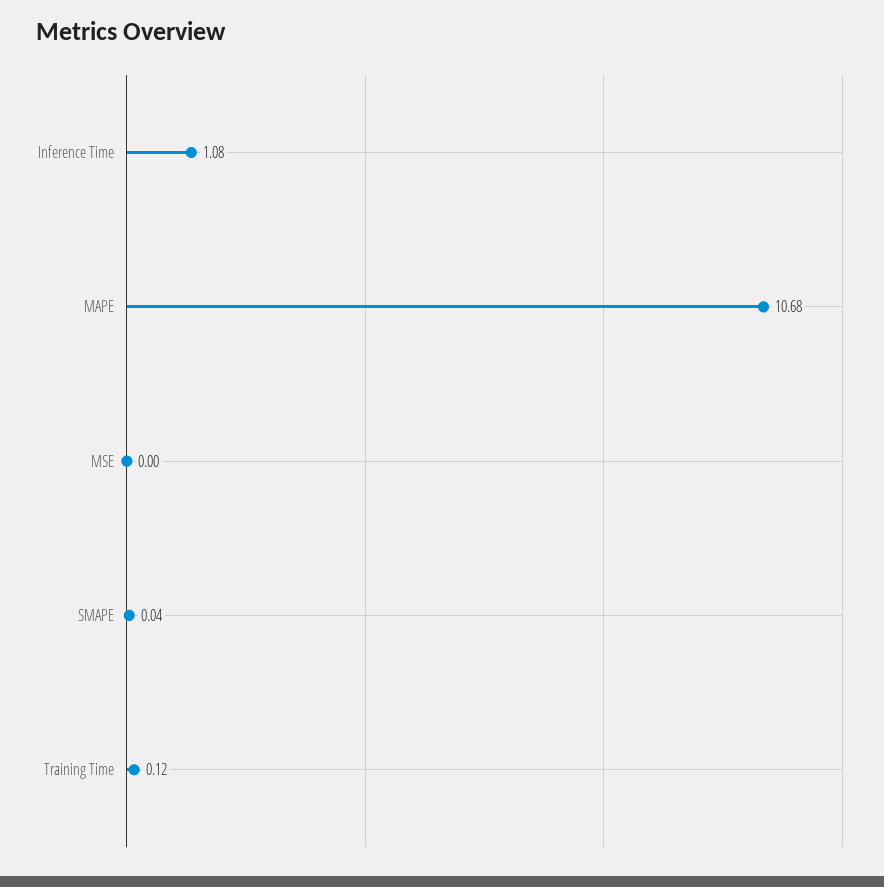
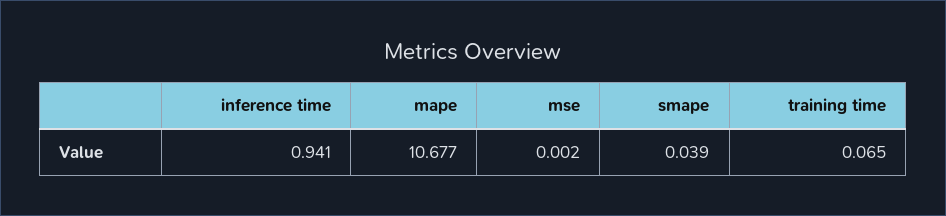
  {
-   "Inference Time": 1.08,
+   "Inference Time": 0.941,
    "MAPE": 10.677,
    "MSE": 0.002,
    "SMAPE": 0.039,
-   "Training Time": 0.12
+   "Training Time": 0.065
  }

